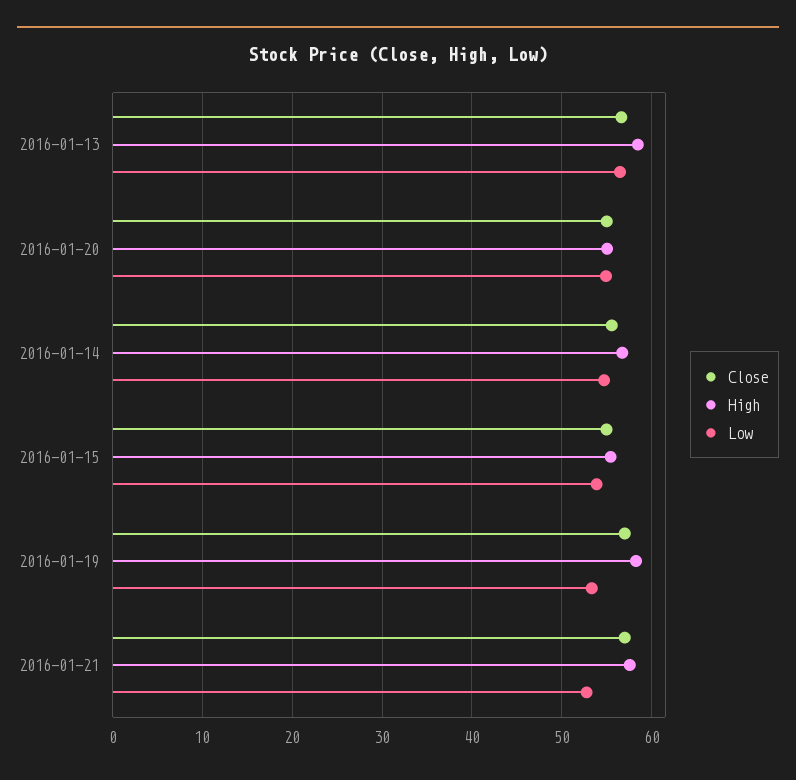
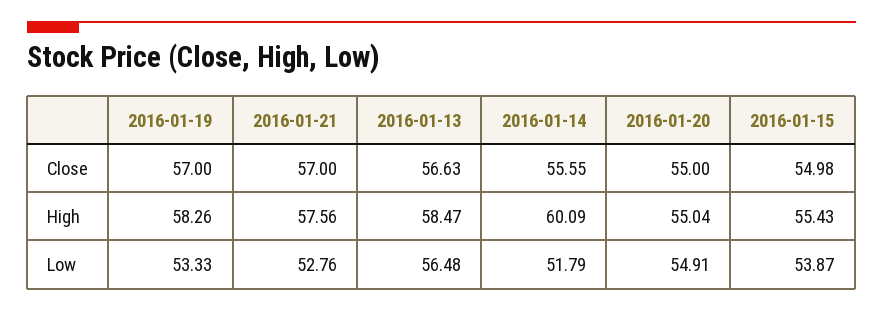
  {
    "Close": {
      "2016-01-13": 56.63,
      "2016-01-20": 55,
      "2016-01-14": 55.55,
      "2016-01-15": 54.98,
      "2016-01-19": 57,
      "2016-01-21": 57
    },
    "High": {
      "2016-01-13": 58.47,
      "2016-01-20": 55.04,
-     "2016-01-14": 57,
+     "2016-01-14": 60.09,
      "2016-01-15": 55.43,
      "2016-01-19": 58.26,
      "2016-01-21": 57.56
    },
    "Low": {
      "2016-01-13": 56.48,
      "2016-01-20": 54.91,
-     "2016-01-14": 55,
+     "2016-01-14": 51.79,
      "2016-01-15": 53.87,
      "2016-01-19": 53.33,
      "2016-01-21": 52.76
    }
  }

